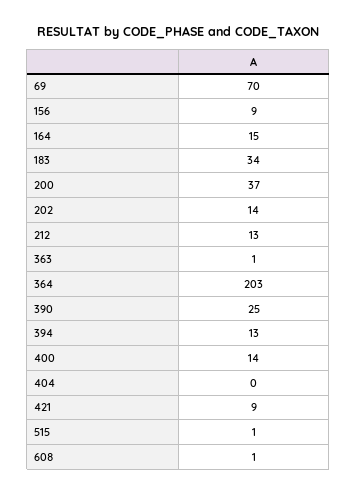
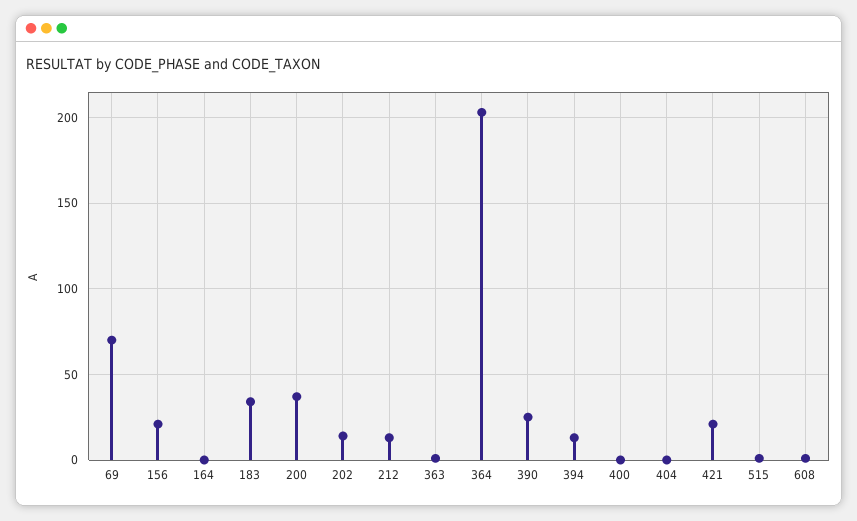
  {
    "69": 70,
-   "156": 9,
+   "156": 20,
-   "164": 15,
+   "164": 0,
    "183": 34,
    "200": 37,
    "202": 14,
    "212": 13,
    "363": 1,
    "364": 203,
    "390": 25,
    "394": 13,
-   "400": 14,
+   "400": 0,
    "404": 0,
-   "421": 9,
+   "421": 20,
    "515": 1,
    "608": 1
  }

